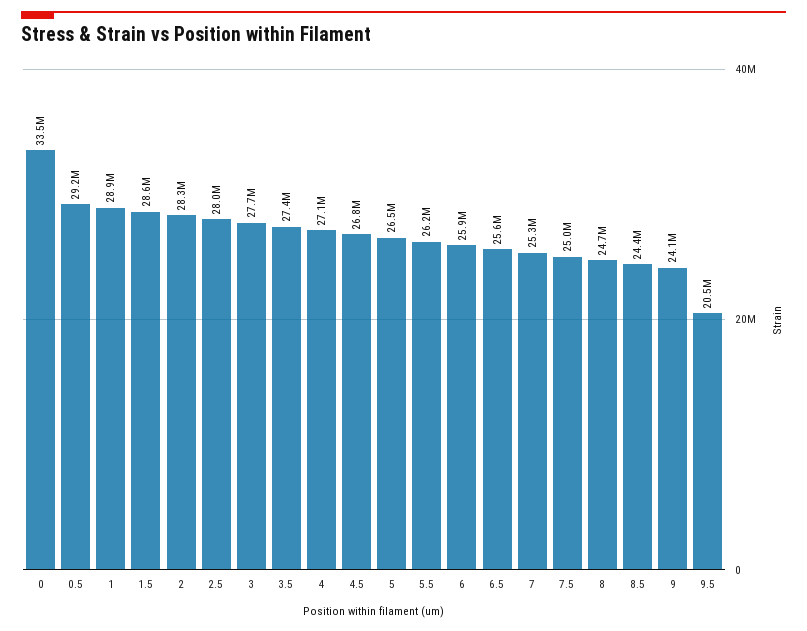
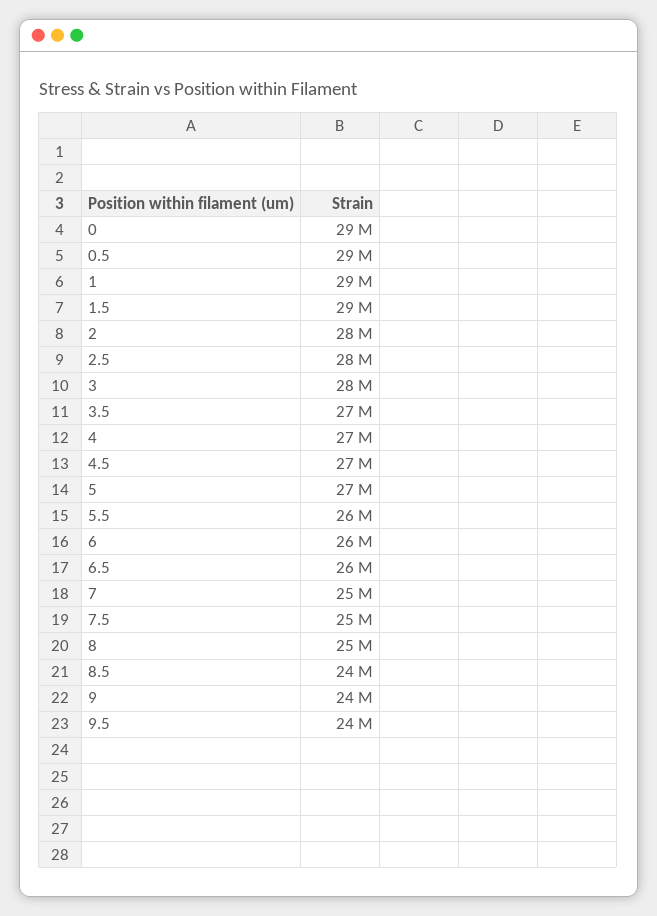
  {
-   "0": 33500000,
+   "0": 29000000,
    "0.5": 29200000,
    "1": 28900000,
    "1.5": 28600000,
    "2": 28300000,
    "2.5": 28000000,
    "3": 27700000,
    "3.5": 27400000,
    "4": 27100000,
    "4.5": 26800000,
    "5": 26500000,
    "5.5": 26200000,
    "6": 25900000,
    "6.5": 25600000,
    "7": 25300000,
    "7.5": 25000000,
    "8": 24700000,
    "8.5": 24400000,
    "9": 24100000,
-   "9.5": 20500000
+   "9.5": 24000000
  }

